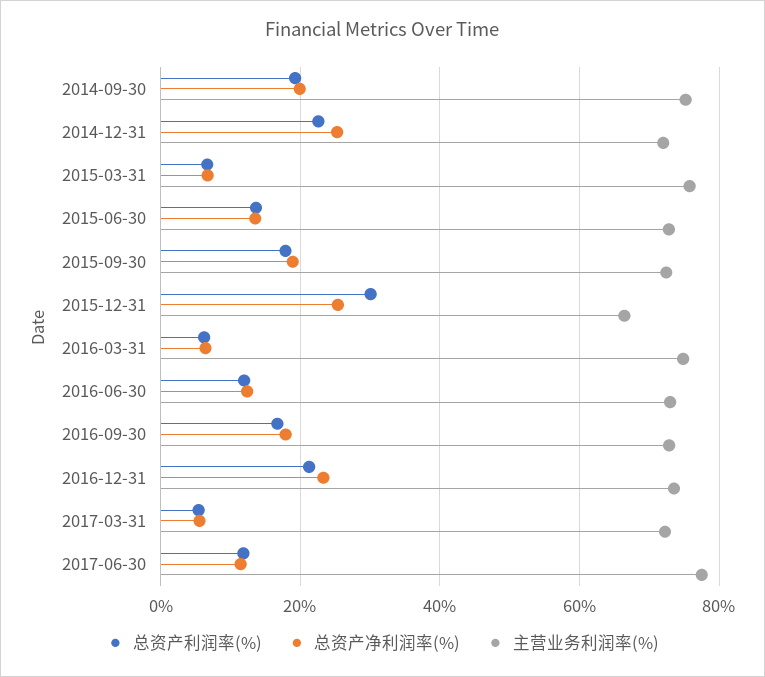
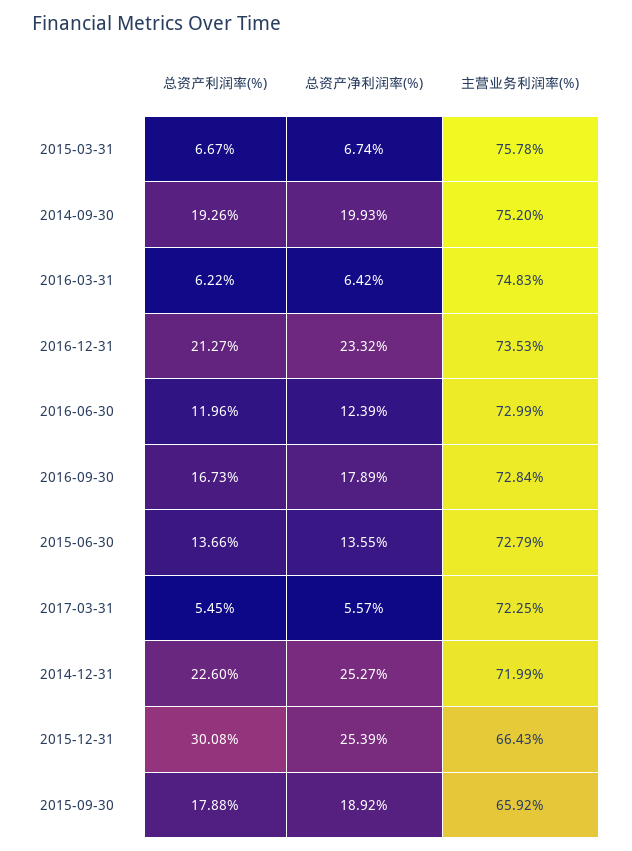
  {
    "总资产利润率(%)": {
      "2014-09-30": 19.26,
      "2014-12-31": 22.6,
      "2015-03-31": 6.67,
      "2015-06-30": 13.66,
      "2015-09-30": 17.88,
      "2015-12-31": 30.08,
      "2016-03-31": 6.22,
      "2016-06-30": 11.96,
      "2016-09-30": 16.73,
      "2016-12-31": 21.27,
-     "2017-03-31": 5.45,
+     "2017-03-31": 5.45
-     "2017-06-30": 12
    },
    "总资产净利润率(%)": {
      "2014-09-30": 19.93,
      "2014-12-31": 25.27,
      "2015-03-31": 6.74,
      "2015-06-30": 13.55,
      "2015-09-30": 18.92,
      "2015-12-31": 25.39,
      "2016-03-31": 6.42,
      "2016-06-30": 12.39,
      "2016-09-30": 17.89,
      "2016-12-31": 23.32,
-     "2017-03-31": 5.57,
+     "2017-03-31": 5.57
-     "2017-06-30": 12
    },
    "主营业务利润率(%)": {
      "2014-09-30": 75.2,
      "2014-12-31": 71.99,
      "2015-03-31": 75.78,
      "2015-06-30": 72.79,
-     "2015-09-30": 72,
+     "2015-09-30": 65.92,
      "2015-12-31": 66.43,
      "2016-03-31": 74.83,
      "2016-06-30": 72.99,
      "2016-09-30": 72.84,
      "2016-12-31": 73.53,
-     "2017-03-31": 72.25,
+     "2017-03-31": 72.25
-     "2017-06-30": 78
    }
  }

